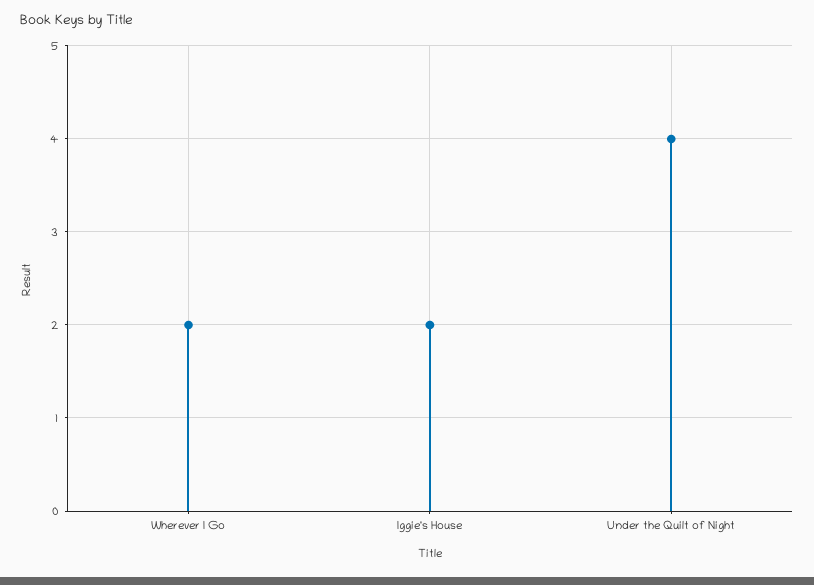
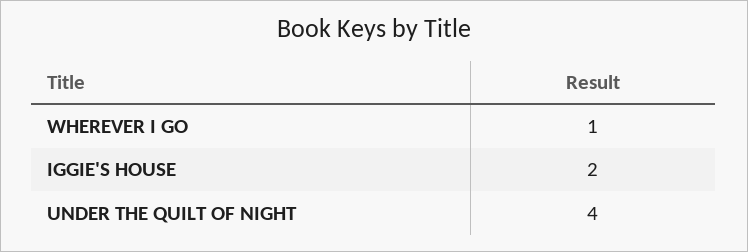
  {
-   "Wherever I Go": 2,
+   "Wherever I Go": 1,
    "Iggie's House": 2,
    "Under the Quilt of Night": 4
  }

